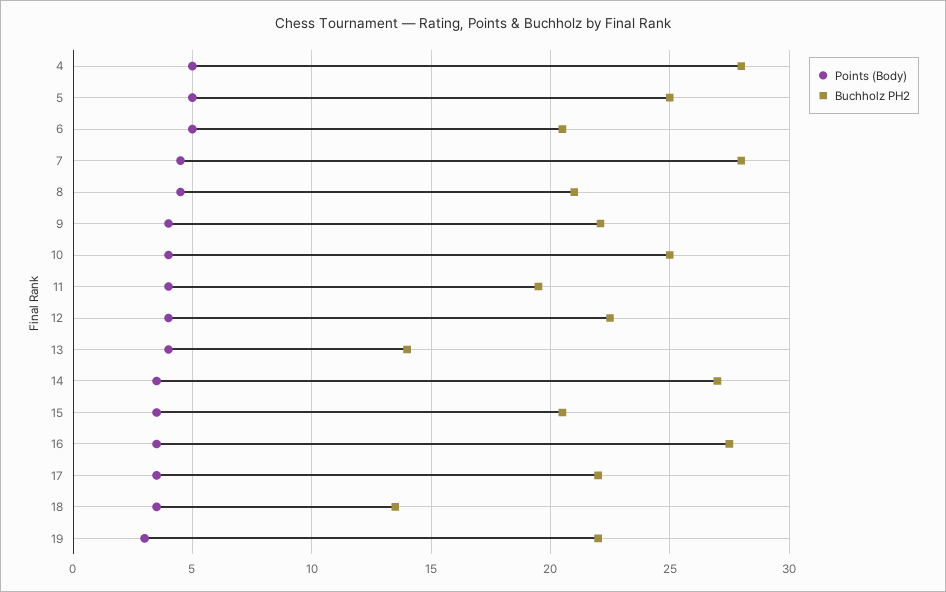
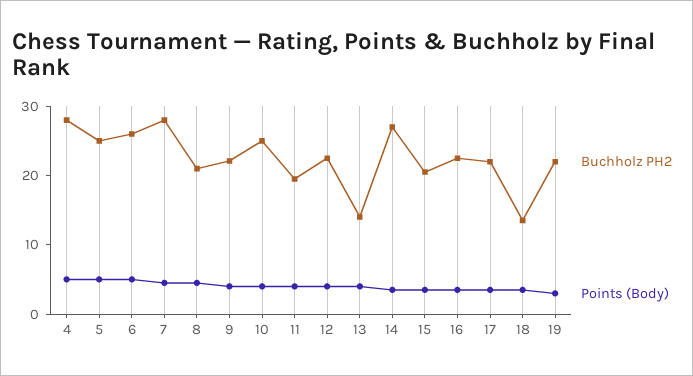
  {
    "Points (Body)": {
      "4": 5,
      "5": 5,
      "6": 5,
      "7": 4.5,
      "8": 4.5,
      "9": 4,
      "10": 4,
      "11": 4,
      "12": 4,
      "13": 4,
      "14": 3.5,
      "15": 3.5,
      "16": 3.5,
      "17": 3.5,
      "18": 3.5,
      "19": 3
    },
    "Buchholz PH2": {
      "4": 28,
      "5": 25,
-     "6": 20.5,
+     "6": 26,
      "7": 28,
      "8": 21,
      "9": 22,
      "10": 25,
      "11": 19.5,
      "12": 22.5,
      "13": 14,
      "14": 27,
      "15": 20.5,
-     "16": 27.5,
+     "16": 22,
      "17": 22,
      "18": 13.5,
      "19": 22
    }
  }

